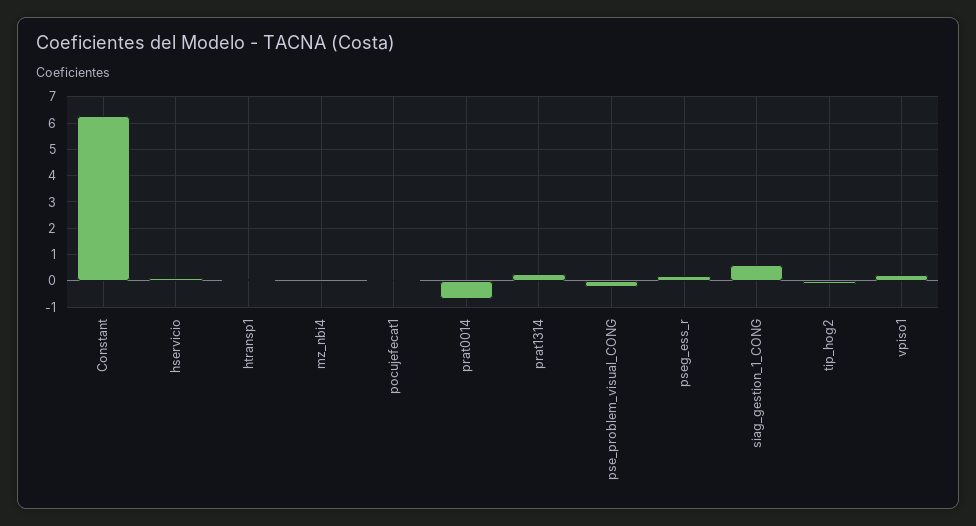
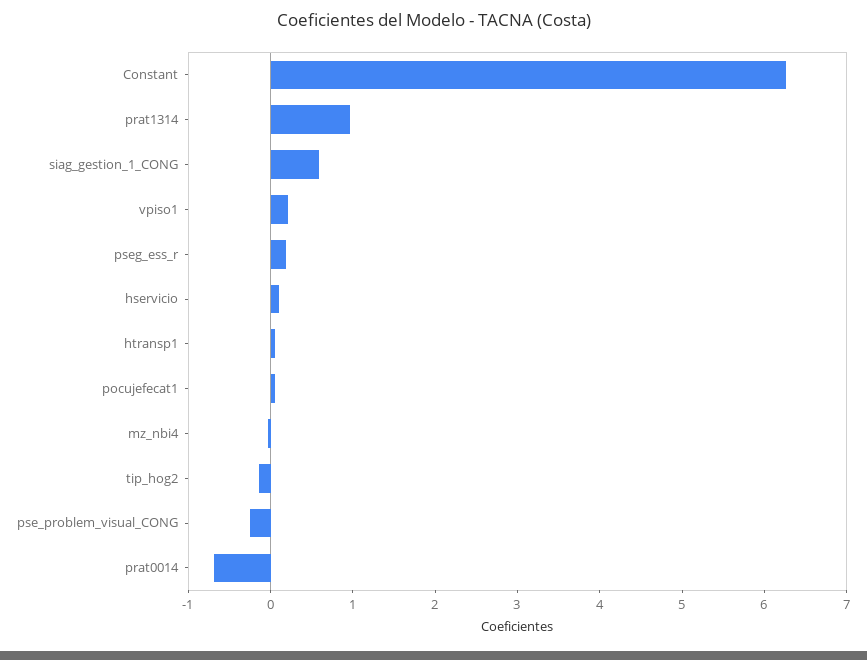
  {
    "Constant": 6.2,
    "hservicio": 0.2,
    "htransp1": 0,
    "mz_nbi4": 0,
    "pocujefecat1": 0,
    "prat0014": -0.6,
-   "prat1314": 0.25,
+   "prat1314": 1,
    "pse_problem_visual_CONG": -0.2,
    "pseg_ess_r": 0.2,
    "siag_gestion_1_CONG": 0.6,
    "tip_hog2": -0.2,
    "vpiso1": 0.2
  }

